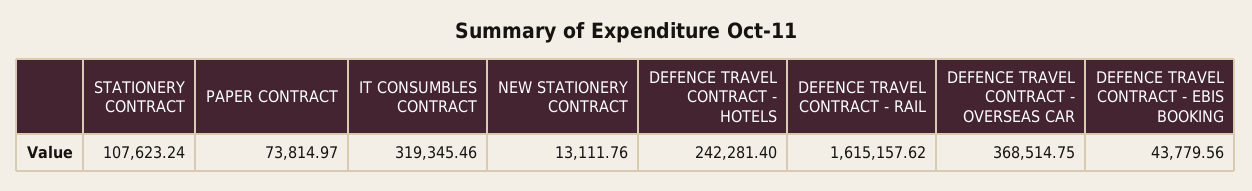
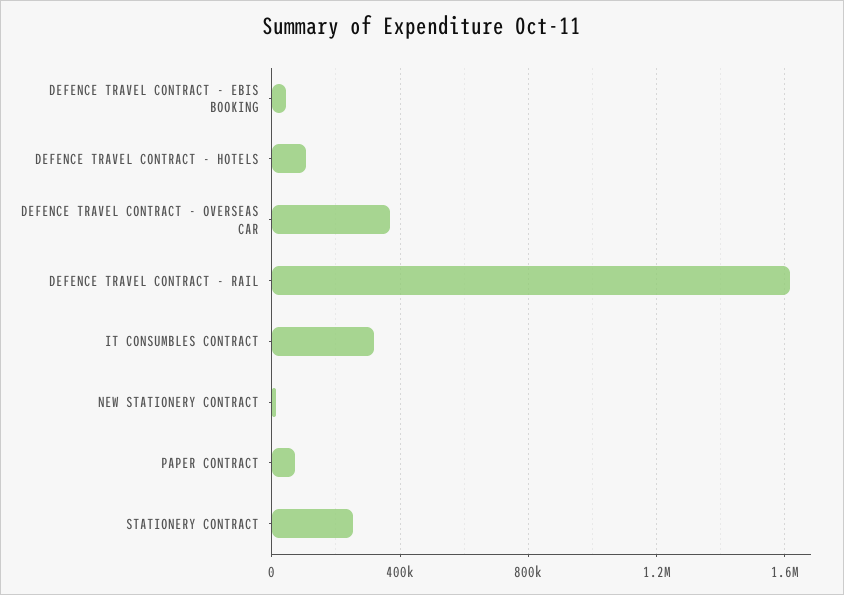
  {
-   "STATIONERY CONTRACT": 107623.24,
+   "STATIONERY CONTRACT": 250000,
    "PAPER CONTRACT": 73814.97,
    "IT CONSUMBLES CONTRACT": 319345.46,
    "NEW STATIONERY CONTRACT": 13111.76,
-   "DEFENCE TRAVEL CONTRACT - HOTELS": 242281.4,
+   "DEFENCE TRAVEL CONTRACT - HOTELS": 100000,
    "DEFENCE TRAVEL CONTRACT - RAIL": 1615157.62,
    "DEFENCE TRAVEL CONTRACT - OVERSEAS CAR": 368514.75,
    "DEFENCE TRAVEL CONTRACT - EBIS BOOKING": 43779.56
  }

